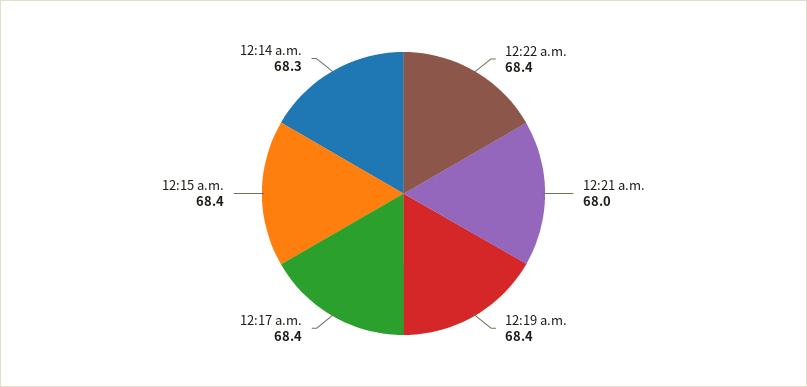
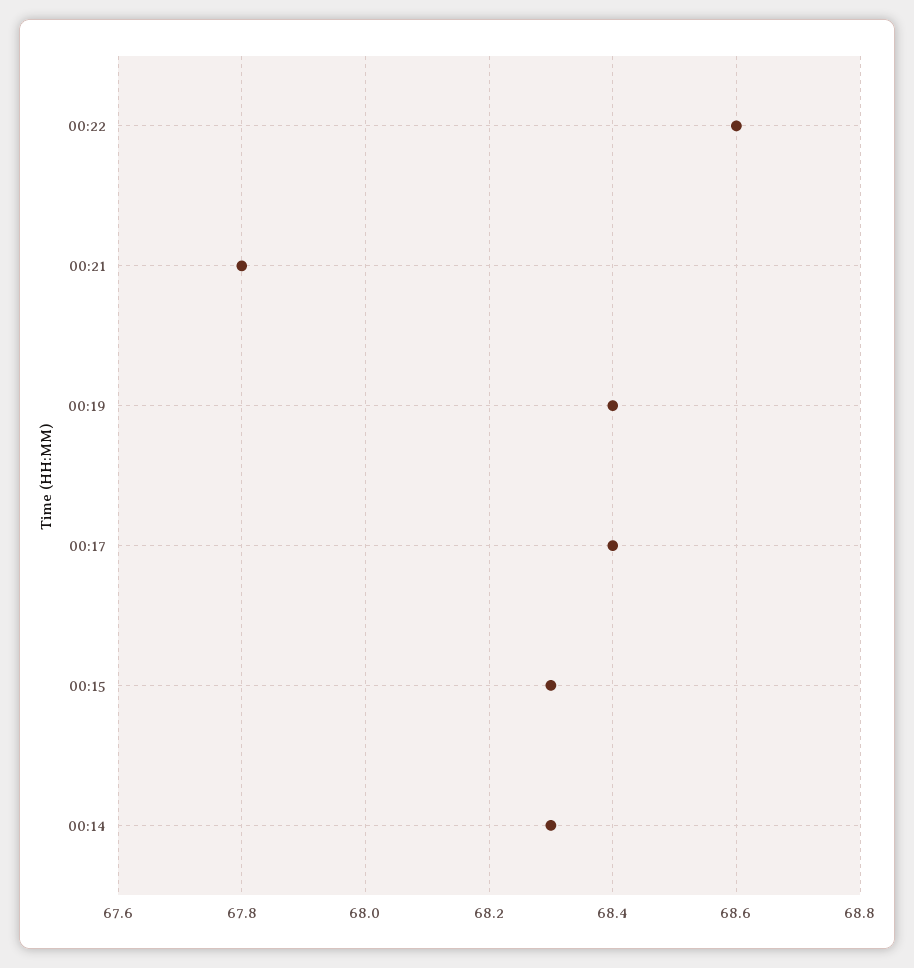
  {
-   "12:22 a.m.": 68.4,
+   "12:22 a.m.": 68.6,
-   "12:21 a.m.": 68,
+   "12:21 a.m.": 67.8,
    "12:19 a.m.": 68.4,
    "12:17 a.m.": 68.4,
-   "12:15 a.m.": 68.4,
+   "12:15 a.m.": 68.3,
    "12:14 a.m.": 68.3
  }

